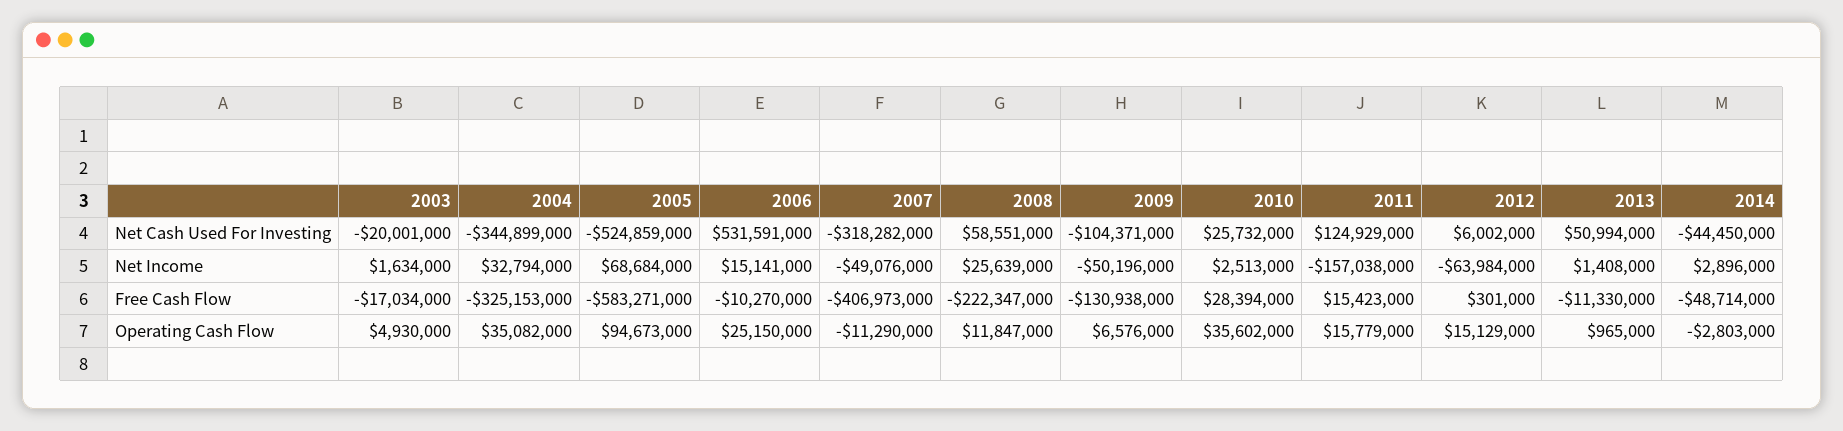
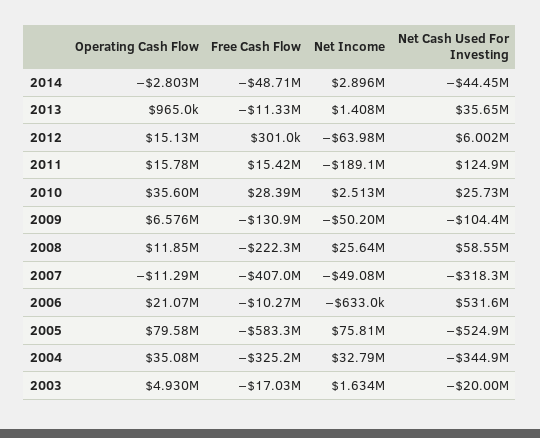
  {
    "2003": {
      "Net Cash Used For Investing": -20001000,
      "Net Income": 1634000,
      "Free Cash Flow": -17034000,
      "Operating Cash Flow": 4930000
    },
    "2004": {
      "Net Cash Used For Investing": -344899000,
      "Net Income": 32794000,
      "Free Cash Flow": -325153000,
      "Operating Cash Flow": 35082000
    },
    "2005": {
      "Net Cash Used For Investing": -524859000,
-     "Net Income": 68684000,
+     "Net Income": 75810000,
      "Free Cash Flow": -583271000,
-     "Operating Cash Flow": 94673000
+     "Operating Cash Flow": 79580000
    },
    "2006": {
      "Net Cash Used For Investing": 531591000,
-     "Net Income": 15141000,
+     "Net Income": -633000,
      "Free Cash Flow": -10270000,
-     "Operating Cash Flow": 25150000
+     "Operating Cash Flow": 21070000
    },
    "2007": {
      "Net Cash Used For Investing": -318282000,
      "Net Income": -49076000,
      "Free Cash Flow": -406973000,
      "Operating Cash Flow": -11290000
    },
    "2008": {
      "Net Cash Used For Investing": 58551000,
      "Net Income": 25639000,
      "Free Cash Flow": -222347000,
      "Operating Cash Flow": 11847000
    },
    "2009": {
      "Net Cash Used For Investing": -104371000,
      "Net Income": -50196000,
      "Free Cash Flow": -130938000,
      "Operating Cash Flow": 6576000
    },
    "2010": {
      "Net Cash Used For Investing": 25732000,
      "Net Income": 2513000,
      "Free Cash Flow": 28394000,
      "Operating Cash Flow": 35602000
    },
    "2011": {
      "Net Cash Used For Investing": 124929000,
-     "Net Income": -157038000,
+     "Net Income": -189100000,
      "Free Cash Flow": 15423000,
      "Operating Cash Flow": 15779000
    },
    "2012": {
      "Net Cash Used For Investing": 6002000,
      "Net Income": -63984000,
      "Free Cash Flow": 301000,
      "Operating Cash Flow": 15129000
    },
    "2013": {
-     "Net Cash Used For Investing": 50994000,
+     "Net Cash Used For Investing": 35650000,
      "Net Income": 1408000,
      "Free Cash Flow": -11330000,
      "Operating Cash Flow": 965000
    },
    "2014": {
      "Net Cash Used For Investing": -44450000,
      "Net Income": 2896000,
      "Free Cash Flow": -48714000,
      "Operating Cash Flow": -2803000
    }
  }

